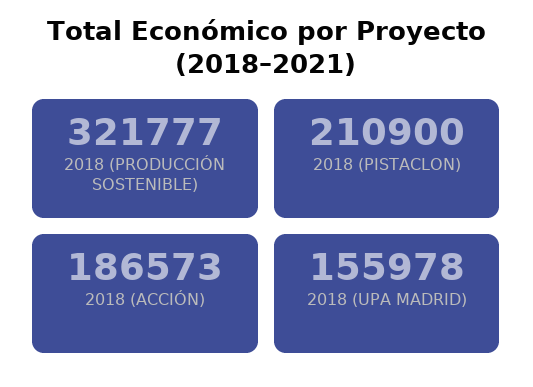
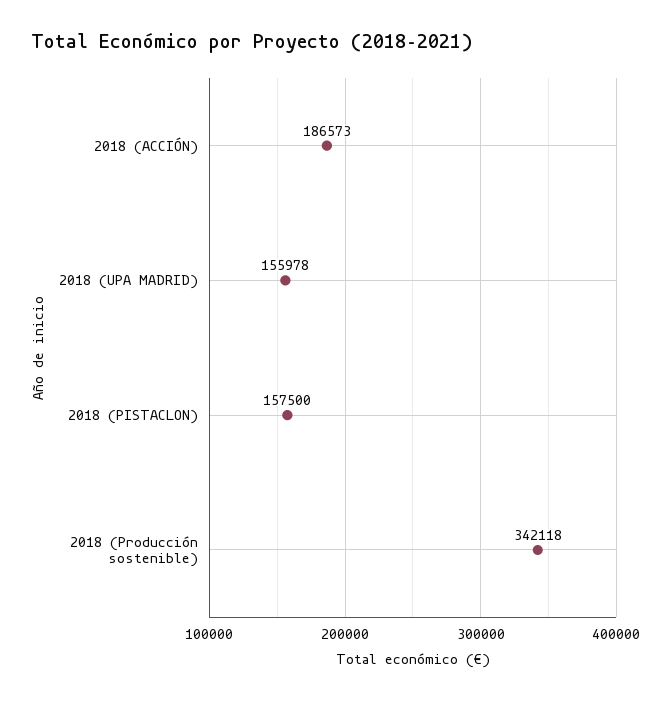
  {
-   "2018 (PRODUCCIÓN SOSTENIBLE)": 321777,
+   "2018 (PRODUCCIÓN SOSTENIBLE)": 342118,
-   "2018 (PISTACLON)": 210900,
+   "2018 (PISTACLON)": 157500,
    "2018 (ACCIÓN)": 186573,
    "2018 (UPA MADRID)": 155978
  }

